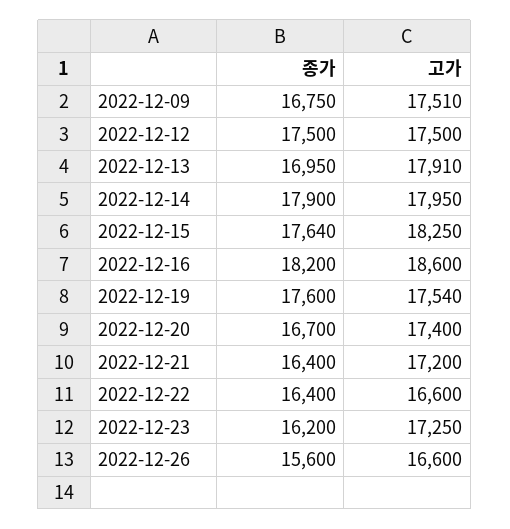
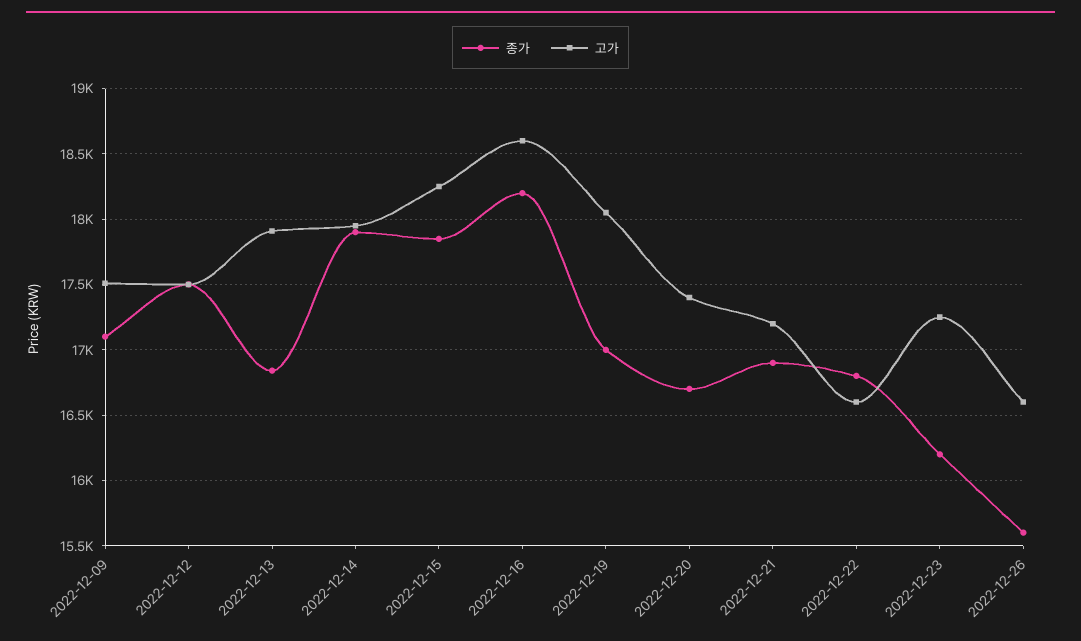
  {
    "종가": {
-     "2022-12-09": 16750,
+     "2022-12-09": 17100,
      "2022-12-12": 17500,
-     "2022-12-13": 16950,
+     "2022-12-13": 16850,
      "2022-12-14": 17900,
-     "2022-12-15": 17640,
+     "2022-12-15": 17850,
      "2022-12-16": 18200,
-     "2022-12-19": 17600,
+     "2022-12-19": 17000,
      "2022-12-20": 16700,
-     "2022-12-21": 16400,
+     "2022-12-21": 16900,
-     "2022-12-22": 16400,
+     "2022-12-22": 16800,
      "2022-12-23": 16200,
      "2022-12-26": 15600
    },
    "고가": {
      "2022-12-09": 17510,
      "2022-12-12": 17500,
      "2022-12-13": 17910,
      "2022-12-14": 17950,
      "2022-12-15": 18250,
      "2022-12-16": 18600,
-     "2022-12-19": 17540,
+     "2022-12-19": 18050,
      "2022-12-20": 17400,
      "2022-12-21": 17200,
      "2022-12-22": 16600,
      "2022-12-23": 17250,
      "2022-12-26": 16600
    }
  }

